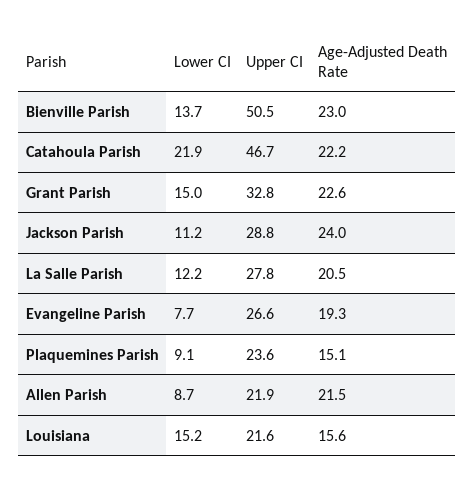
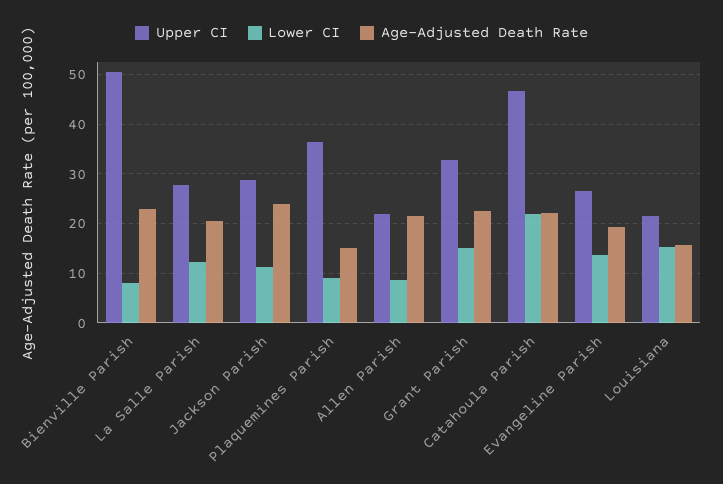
  {
    "Lower CI": {
-     "Bienville Parish": 13.7,
+     "Bienville Parish": 8,
      "Catahoula Parish": 21.9,
      "Grant Parish": 15,
      "Jackson Parish": 11.2,
      "La Salle Parish": 12.2,
-     "Evangeline Parish": 7.7,
+     "Evangeline Parish": 14,
      "Plaquemines Parish": 9.1,
      "Allen Parish": 8.7,
      "Louisiana": 15.2
    },
    "Upper CI": {
      "Bienville Parish": 50.5,
      "Catahoula Parish": 46.7,
      "Grant Parish": 32.8,
      "Jackson Parish": 28.8,
      "La Salle Parish": 27.8,
      "Evangeline Parish": 26.6,
-     "Plaquemines Parish": 23.6,
+     "Plaquemines Parish": 36,
      "Allen Parish": 21.9,
      "Louisiana": 21.6
    },
    "Age-Adjusted Death Rate": {
      "Bienville Parish": 23,
      "Catahoula Parish": 22.2,
      "Grant Parish": 22.6,
      "Jackson Parish": 24,
      "La Salle Parish": 20.5,
      "Evangeline Parish": 19.3,
      "Plaquemines Parish": 15.1,
      "Allen Parish": 21.5,
      "Louisiana": 15.6
    }
  }

